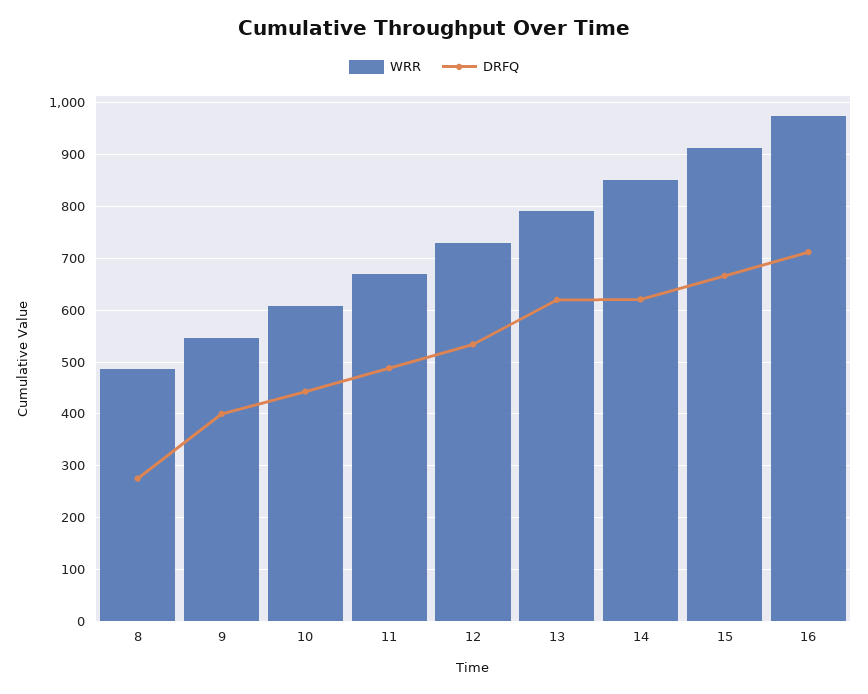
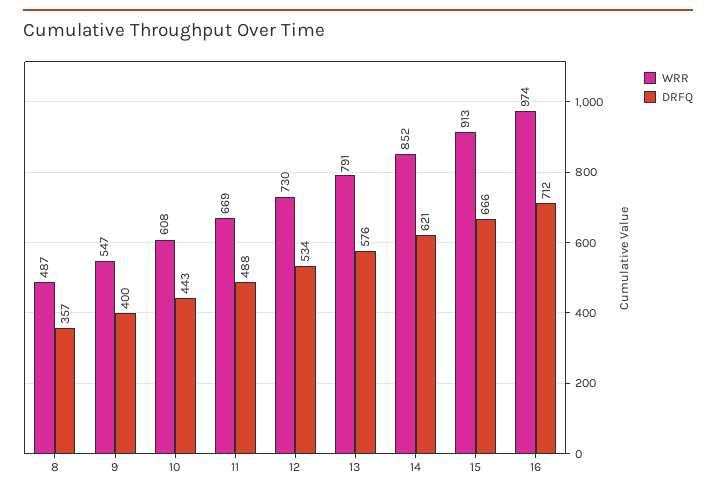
  {
    "WRR": {
      "8": 487,
      "9": 547,
      "10": 608,
      "11": 669,
      "12": 730,
      "13": 791,
      "14": 852,
      "15": 913,
      "16": 974
    },
    "DRFQ": {
-     "8": 280,
+     "8": 357,
      "9": 400,
      "10": 443,
      "11": 488,
      "12": 534,
-     "13": 620,
+     "13": 576,
      "14": 621,
      "15": 666,
      "16": 712
    }
  }

